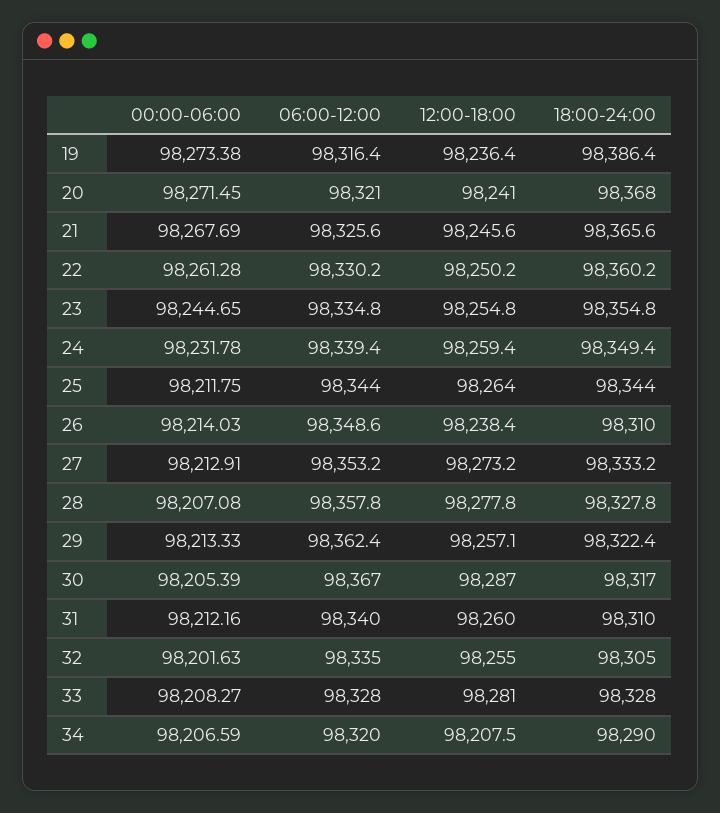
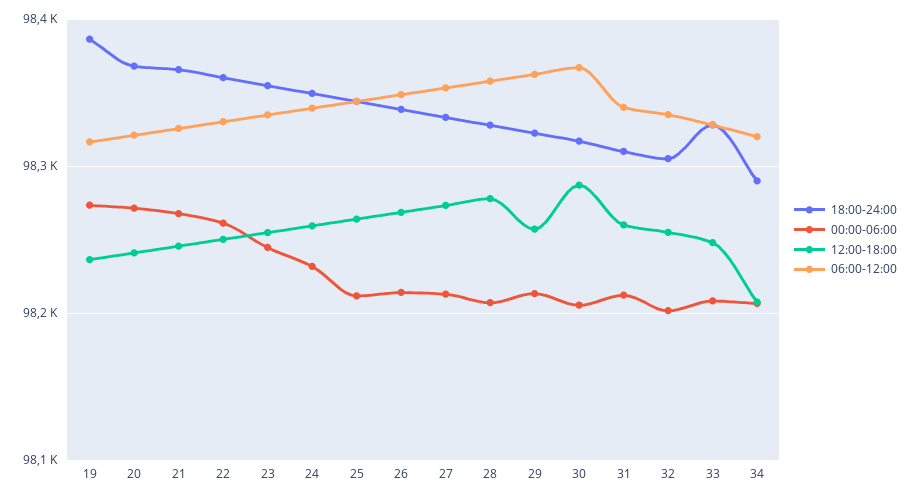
  {
    "00:00-06:00": {
      "19": 98273.38,
      "20": 98271.45,
      "21": 98267.69,
      "22": 98261.28,
      "23": 98244.65,
      "24": 98231.78,
      "25": 98211.75,
      "26": 98214.03,
      "27": 98212.91,
      "28": 98207.08,
      "29": 98213.33,
      "30": 98205.39,
      "31": 98212.16,
      "32": 98201.63,
      "33": 98208.27,
      "34": 98206.59
    },
    "06:00-12:00": {
      "19": 98316.4,
      "20": 98321,
      "21": 98325.6,
      "22": 98330.2,
      "23": 98334.8,
      "24": 98339.4,
      "25": 98344,
      "26": 98348.6,
      "27": 98353.2,
      "28": 98357.8,
      "29": 98362.4,
      "30": 98367,
      "31": 98340,
      "32": 98335,
      "33": 98328,
      "34": 98320
    },
    "12:00-18:00": {
      "19": 98236.4,
      "20": 98241,
      "21": 98245.6,
      "22": 98250.2,
      "23": 98254.8,
      "24": 98259.4,
      "25": 98264,
-     "26": 98238.4,
+     "26": 98270,
      "27": 98273.2,
      "28": 98277.8,
      "29": 98257.1,
      "30": 98287,
      "31": 98260,
      "32": 98255,
-     "33": 98281,
+     "33": 98250,
      "34": 98207.5
    },
    "18:00-24:00": {
      "19": 98386.4,
      "20": 98368,
      "21": 98365.6,
      "22": 98360.2,
      "23": 98354.8,
      "24": 98349.4,
      "25": 98344,
-     "26": 98310,
+     "26": 98340,
      "27": 98333.2,
      "28": 98327.8,
      "29": 98322.4,
      "30": 98317,
      "31": 98310,
      "32": 98305,
      "33": 98328,
      "34": 98290
    }
  }

